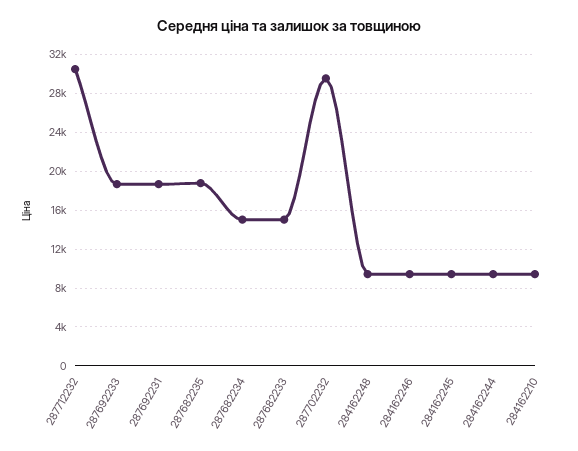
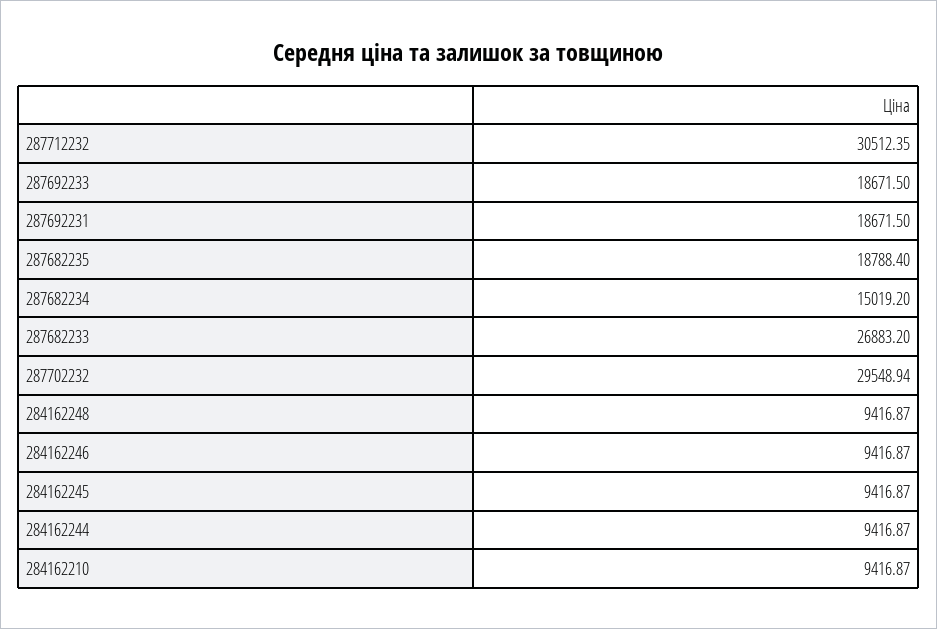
  {
    "287712232": 30512.35,
    "287692233": 18671.5,
    "287692231": 18671.5,
    "287682235": 18788.4,
    "287682234": 15019.2,
-   "287682233": 15000,
+   "287682233": 26883.2,
    "287702232": 29548.94,
    "284162248": 9416.87,
    "284162246": 9416.87,
    "284162245": 9416.87,
    "284162244": 9416.87,
    "284162210": 9416.87
  }

